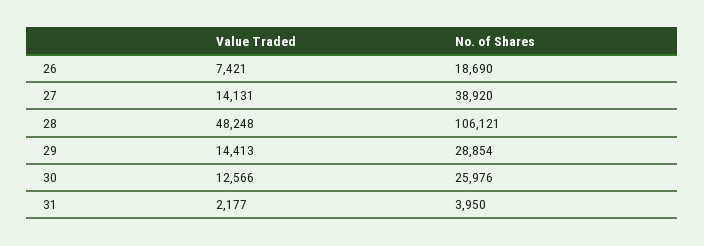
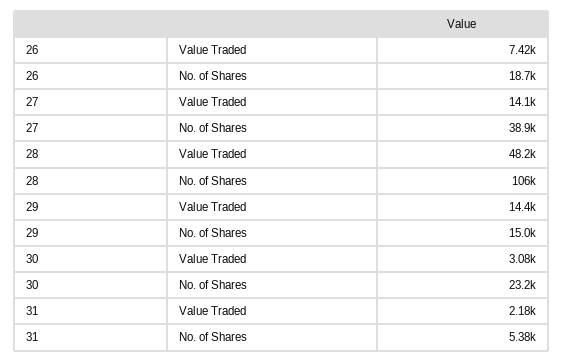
  {
    "Value Traded": {
      "26": 7421,
      "27": 14131,
      "28": 48248,
      "29": 14413,
-     "30": 12566,
+     "30": 3080,
      "31": 2177
    },
    "No. of Shares": {
      "26": 18690,
      "27": 38920,
      "28": 106121,
-     "29": 28854,
+     "29": 15000,
-     "30": 25976,
+     "30": 23200,
-     "31": 3950
+     "31": 5380
    }
  }

